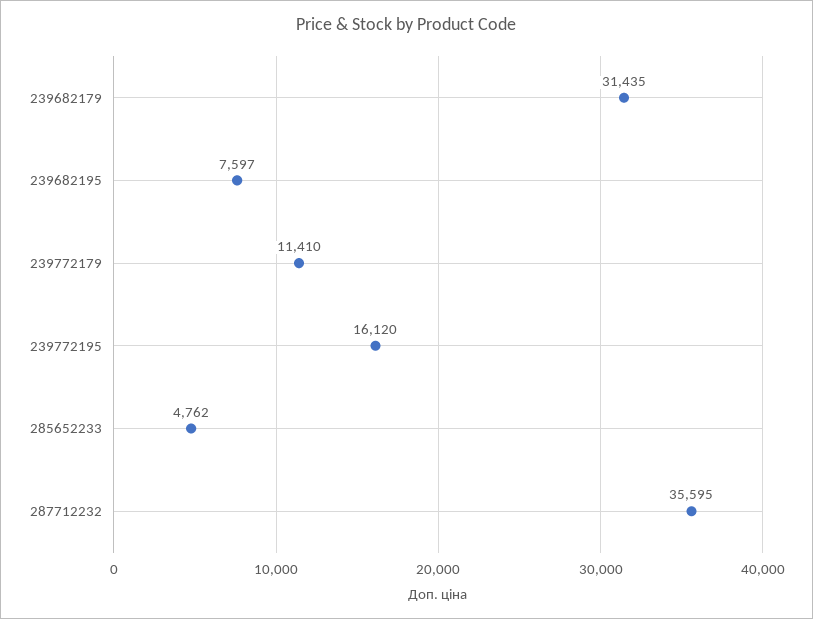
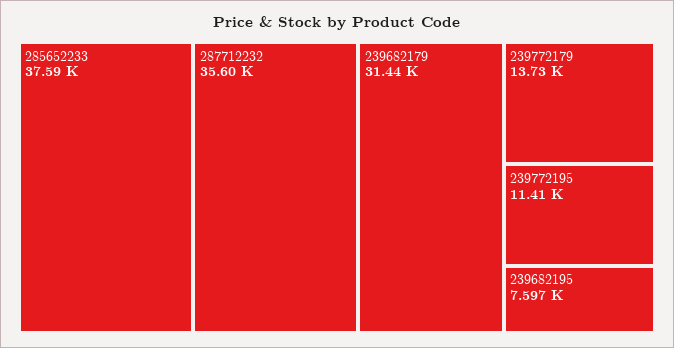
  {
    "239682179": 31435,
    "239682195": 7597,
-   "239772179": 11410,
+   "239772179": 13730,
-   "239772195": 16120,
+   "239772195": 11410,
-   "285652233": 4762,
+   "285652233": 37590,
    "287712232": 35595
  }

